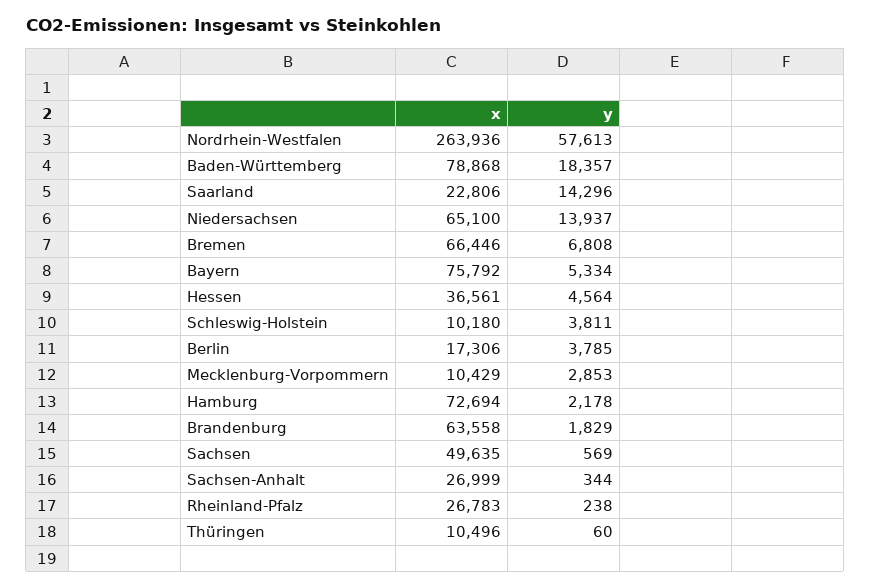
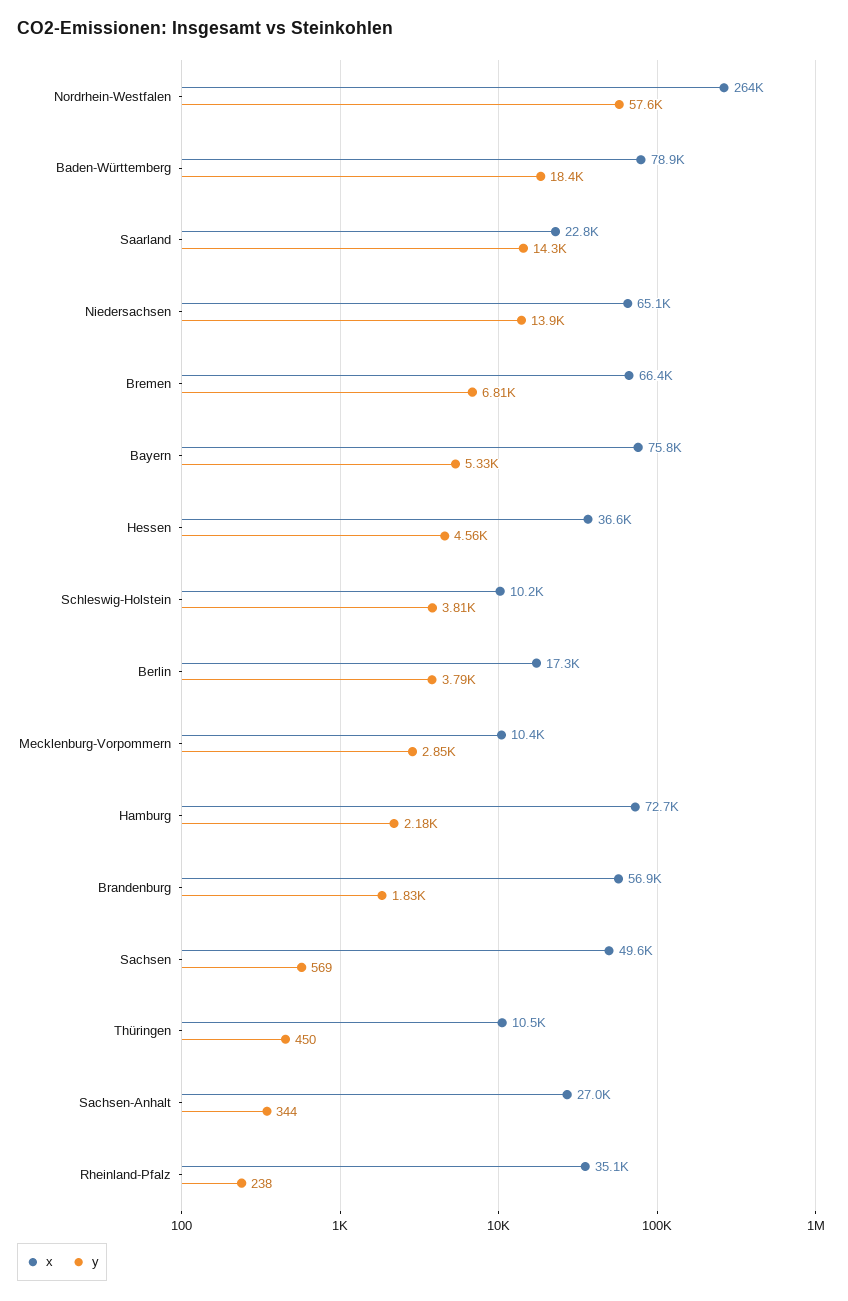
  {
    "x": {
      "Nordrhein-Westfalen": 263936,
      "Baden-Württemberg": 78868,
      "Saarland": 22806,
      "Niedersachsen": 65100,
      "Bremen": 66446,
      "Bayern": 75792,
      "Hessen": 36561,
      "Schleswig-Holstein": 10180,
      "Berlin": 17306,
      "Mecklenburg-Vorpommern": 10429,
      "Hamburg": 72694,
-     "Brandenburg": 63558,
+     "Brandenburg": 56900,
      "Sachsen": 49635,
      "Sachsen-Anhalt": 26999,
-     "Rheinland-Pfalz": 26783,
+     "Rheinland-Pfalz": 35100,
      "Thüringen": 10496
    },
    "y": {
      "Nordrhein-Westfalen": 57613,
      "Baden-Württemberg": 18357,
      "Saarland": 14296,
      "Niedersachsen": 13937,
      "Bremen": 6808,
      "Bayern": 5334,
      "Hessen": 4564,
      "Schleswig-Holstein": 3811,
      "Berlin": 3785,
      "Mecklenburg-Vorpommern": 2853,
      "Hamburg": 2178,
      "Brandenburg": 1829,
      "Sachsen": 569,
      "Sachsen-Anhalt": 344,
      "Rheinland-Pfalz": 238,
-     "Thüringen": 60
+     "Thüringen": 450
    }
  }

